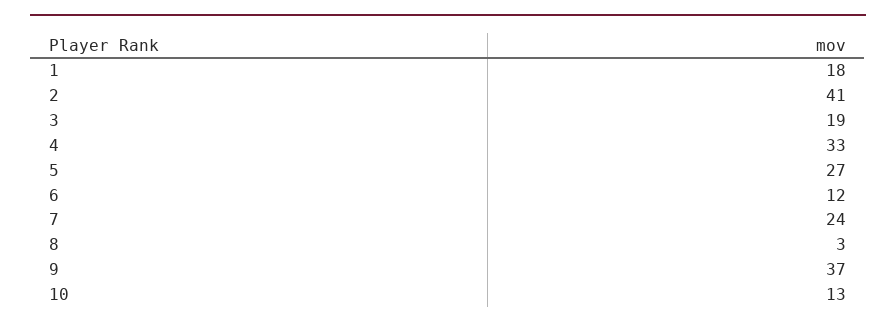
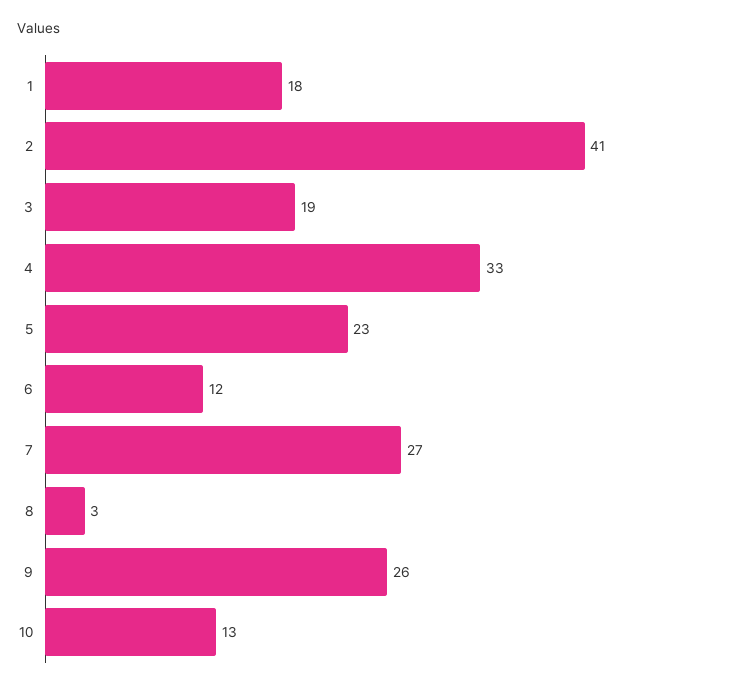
  {
    "1": 18,
    "2": 41,
    "3": 19,
    "4": 33,
-   "5": 27,
+   "5": 23,
    "6": 12,
-   "7": 24,
+   "7": 27,
    "8": 3,
-   "9": 37,
+   "9": 26,
    "10": 13
  }

